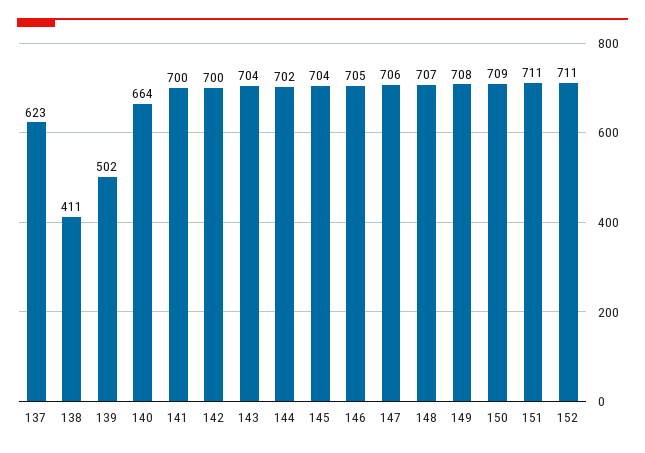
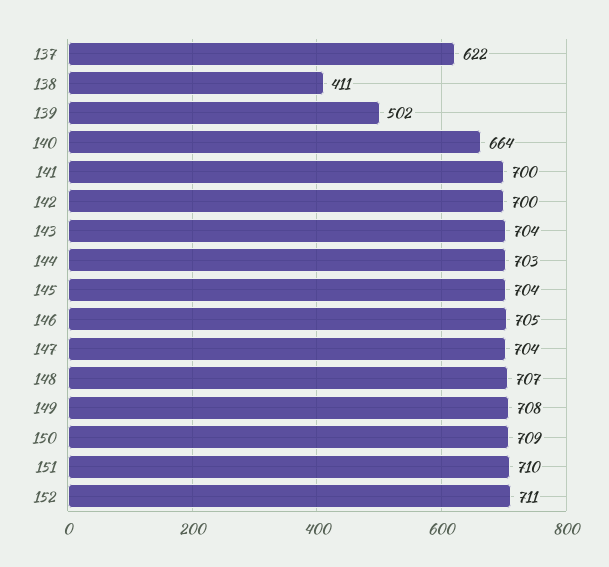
  {
-   "137": 623,
+   "137": 622,
    "138": 411,
    "139": 502,
    "140": 664,
    "141": 700,
    "142": 700,
    "143": 704,
-   "144": 702,
+   "144": 703,
    "145": 704,
    "146": 705,
-   "147": 706,
+   "147": 704,
    "148": 707,
    "149": 708,
    "150": 709,
-   "151": 711,
+   "151": 710,
    "152": 711
  }

